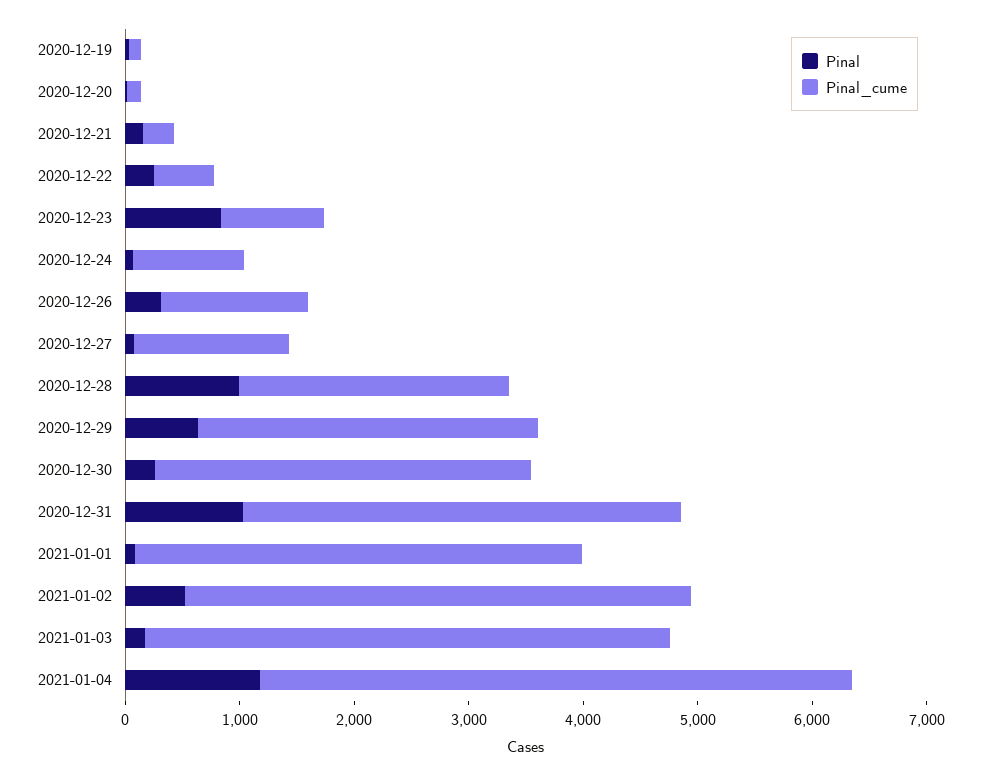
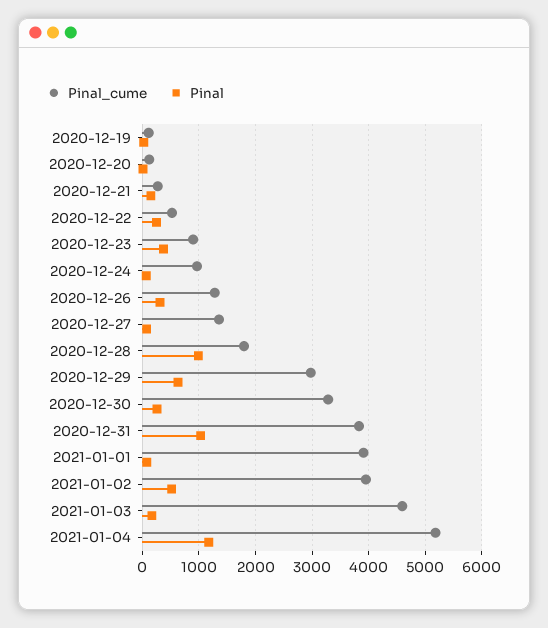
  {
    "Pinal": {
      "2020-12-19": 0,
      "2020-12-20": 0,
      "2020-12-21": 200,
      "2020-12-22": 200,
-     "2020-12-23": 800,
+     "2020-12-23": 400,
      "2020-12-24": 0,
      "2020-12-26": 400,
      "2020-12-27": 0,
      "2020-12-28": 1000,
      "2020-12-29": 600,
      "2020-12-30": 200,
      "2020-12-31": 1000,
      "2021-01-01": 0,
      "2021-01-02": 600,
      "2021-01-03": 200,
      "2021-01-04": 1200
    },
    "Pinal_cume": {
      "2020-12-19": 200,
      "2020-12-20": 200,
      "2020-12-21": 200,
      "2020-12-22": 600,
      "2020-12-23": 800,
      "2020-12-24": 1000,
      "2020-12-26": 1200,
      "2020-12-27": 1400,
-     "2020-12-28": 2400,
+     "2020-12-28": 1800,
      "2020-12-29": 3000,
      "2020-12-30": 3200,
      "2020-12-31": 3800,
      "2021-01-01": 4000,
-     "2021-01-02": 4400,
+     "2021-01-02": 4000,
      "2021-01-03": 4600,
      "2021-01-04": 5200
    }
  }

